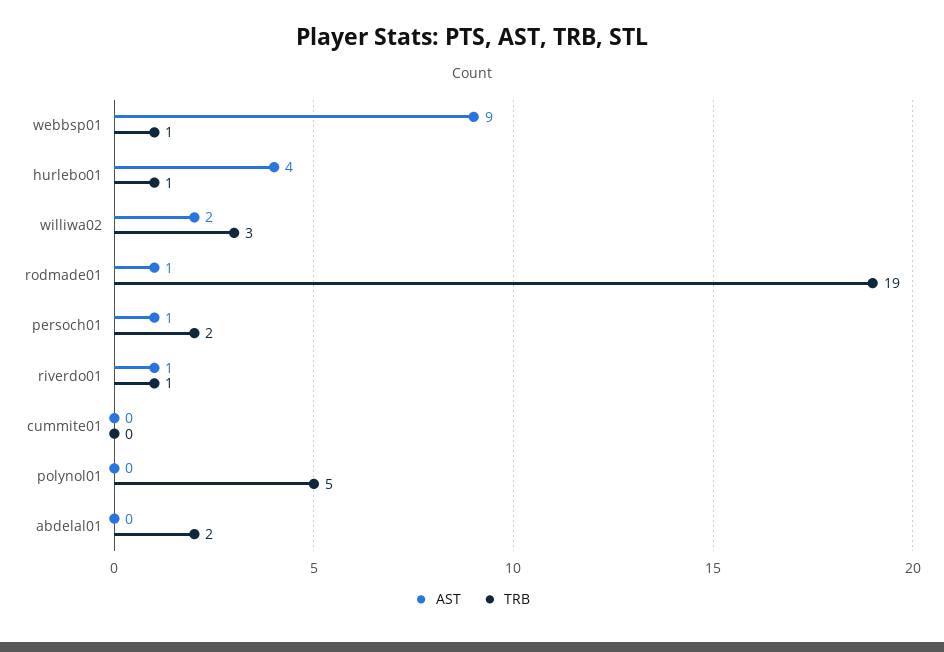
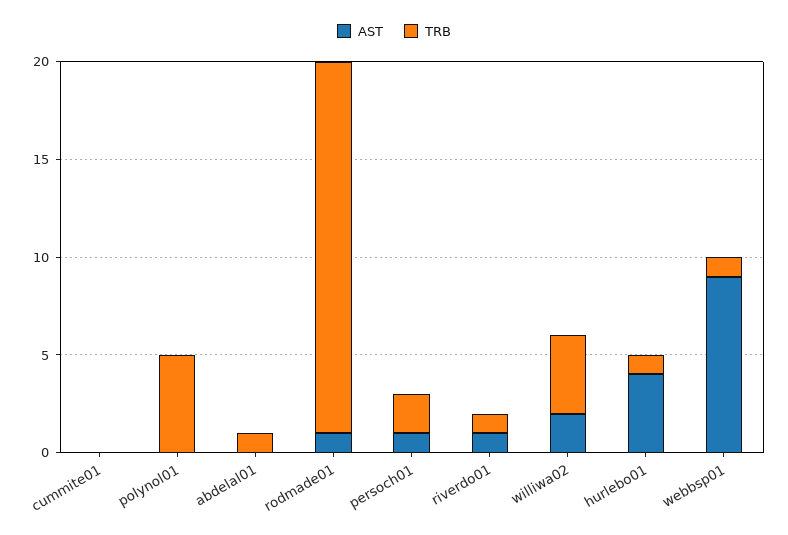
  {
    "AST": {
      "webbsp01": 9,
      "hurlebo01": 4,
      "williwa02": 2,
      "rodmade01": 1,
      "persoch01": 1,
      "riverdo01": 1,
      "cummite01": 0,
      "polynol01": 0,
      "abdelal01": 0
    },
    "TRB": {
      "webbsp01": 1,
      "hurlebo01": 1,
-     "williwa02": 3,
+     "williwa02": 4,
      "rodmade01": 19,
      "persoch01": 2,
      "riverdo01": 1,
      "cummite01": 0,
      "polynol01": 5,
-     "abdelal01": 2
+     "abdelal01": 1
    }
  }

